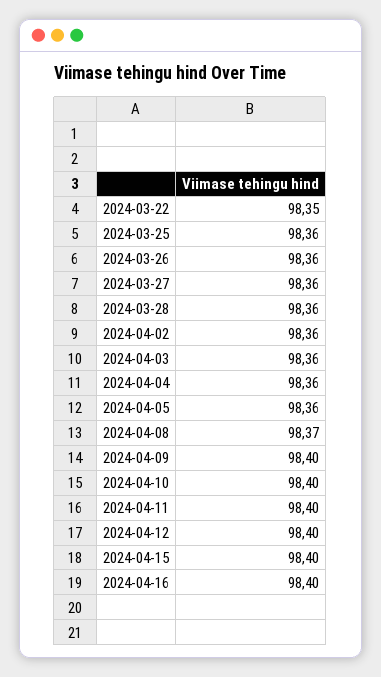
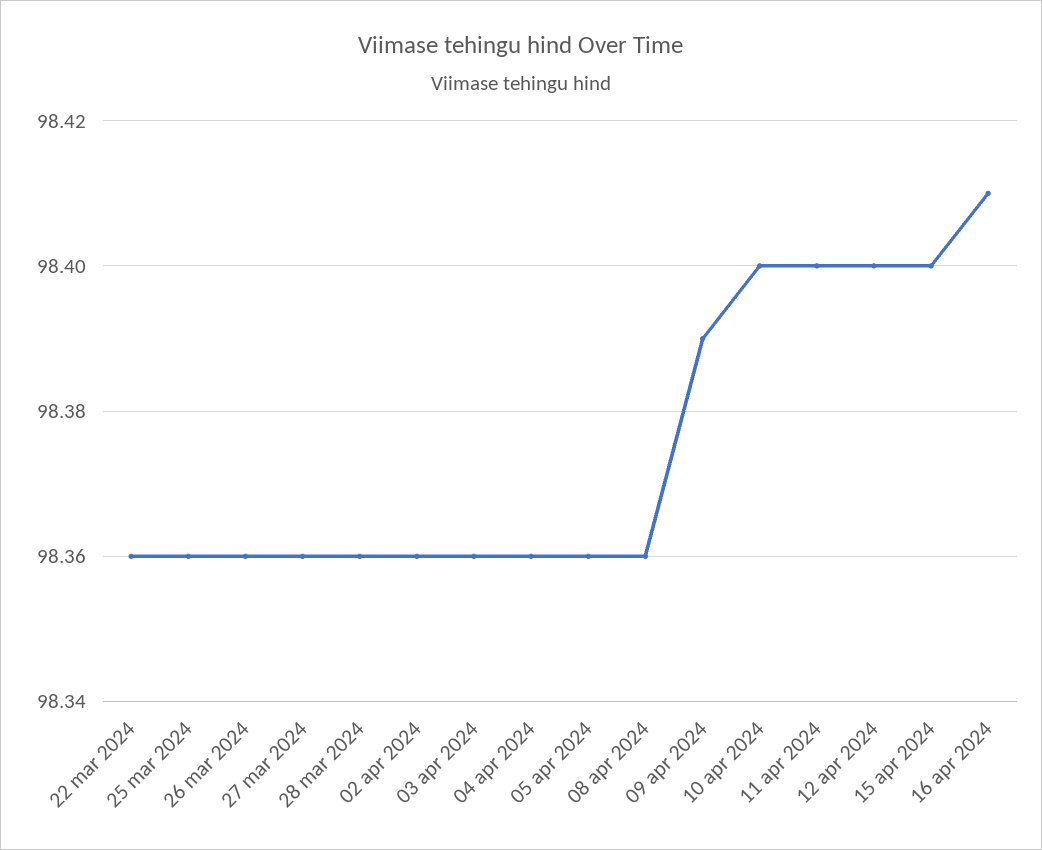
  {
-   "2024-03-22": 98.35,
+   "2024-03-22": 98.36,
    "2024-03-25": 98.36,
    "2024-03-26": 98.36,
    "2024-03-27": 98.36,
    "2024-03-28": 98.36,
    "2024-04-02": 98.36,
    "2024-04-03": 98.36,
    "2024-04-04": 98.36,
    "2024-04-05": 98.36,
-   "2024-04-08": 98.37,
+   "2024-04-08": 98.36,
-   "2024-04-09": 98.4,
+   "2024-04-09": 98.39,
    "2024-04-10": 98.4,
    "2024-04-11": 98.4,
    "2024-04-12": 98.4,
    "2024-04-15": 98.4,
-   "2024-04-16": 98.4
+   "2024-04-16": 98.41
  }

